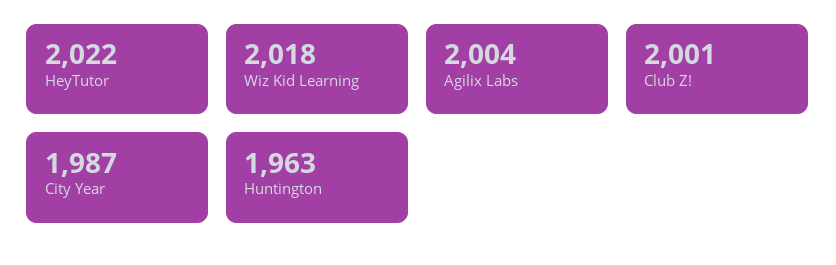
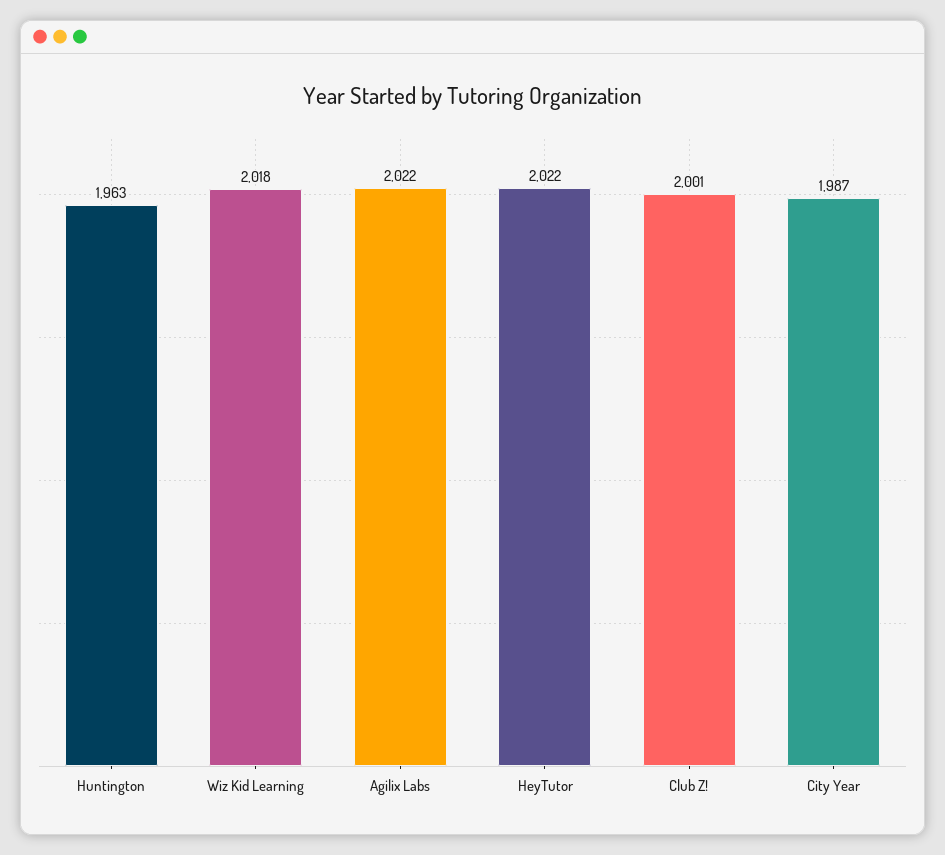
  {
    "HeyTutor": 2022,
    "Wiz Kid Learning": 2018,
-   "Agilix Labs": 2004,
+   "Agilix Labs": 2022,
    "Club Z!": 2001,
    "City Year": 1987,
    "Huntington": 1963
  }

